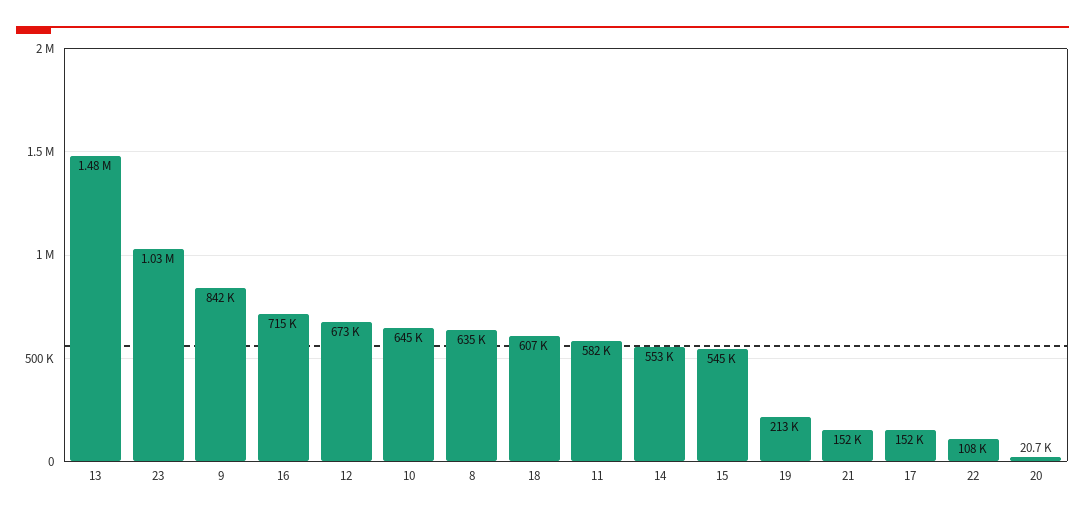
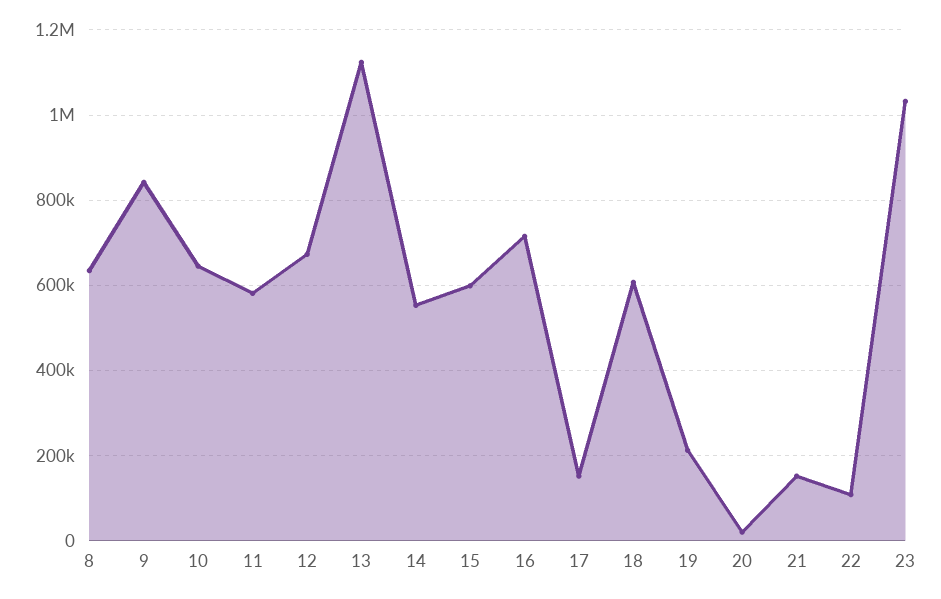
  {
-   "13": 1480000,
+   "13": 1120000,
    "23": 1030000,
    "9": 842000,
    "16": 715000,
    "12": 673000,
    "10": 645000,
    "8": 635000,
    "18": 607000,
    "11": 582000,
    "14": 553000,
-   "15": 545000,
+   "15": 600000,
    "19": 213000,
    "21": 152000,
    "17": 152000,
    "22": 108000,
    "20": 20700
  }

